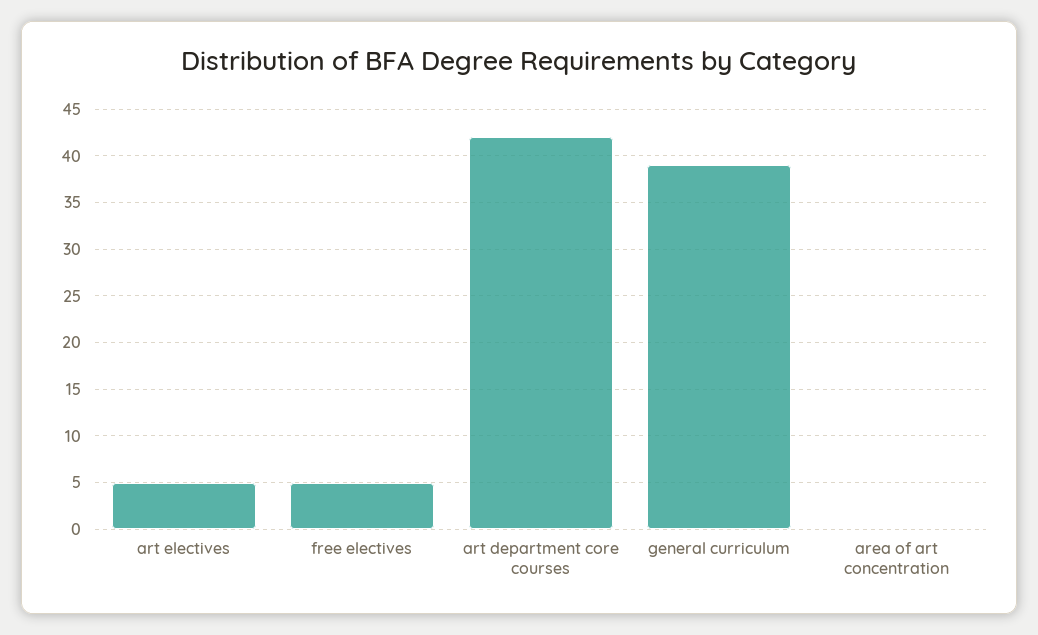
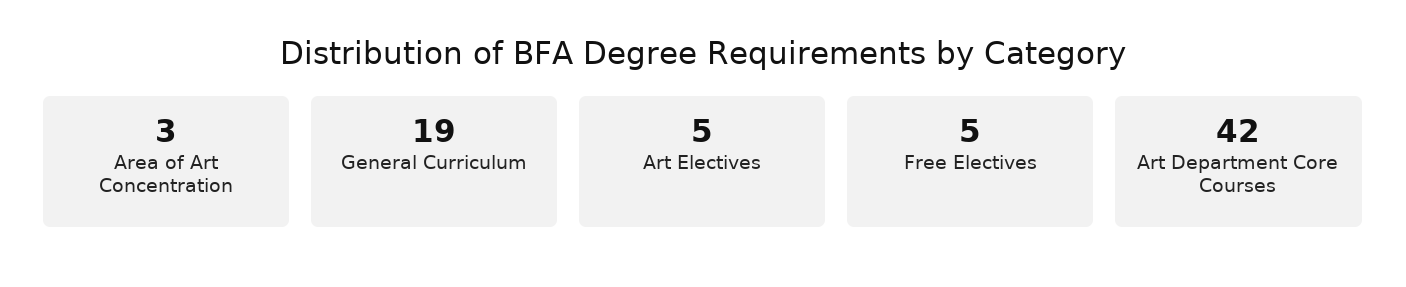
  {
    "art electives": 5,
    "free electives": 5,
    "art department core courses": 42,
-   "general curriculum": 39,
+   "general curriculum": 19,
-   "area of art concentration": 0
+   "area of art concentration": 3
  }

